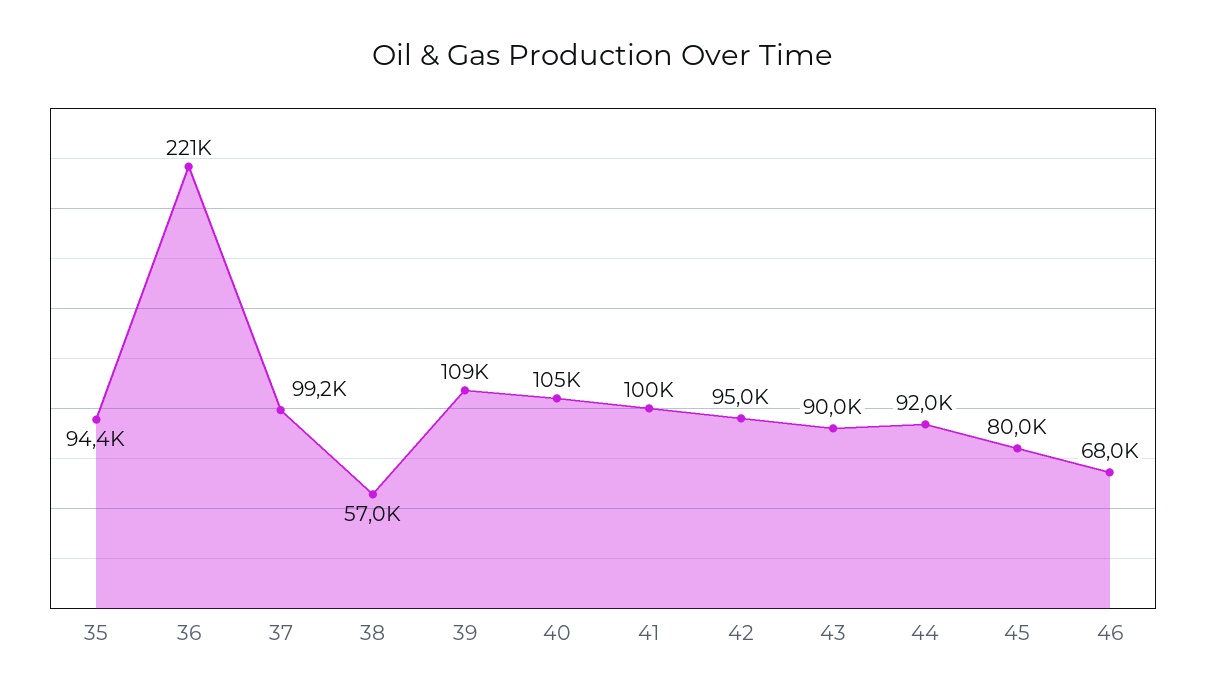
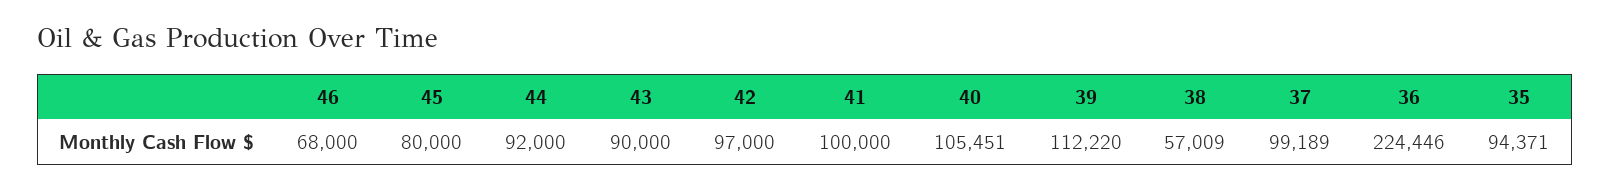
  {
    "35": 94371,
-   "36": 221000,
+   "36": 224446,
    "37": 99189,
    "38": 57009,
-   "39": 109000,
+   "39": 112220,
    "40": 105451,
    "41": 100000,
-   "42": 95000,
+   "42": 97000,
    "43": 90000,
    "44": 92000,
    "45": 80000,
    "46": 68000
  }

